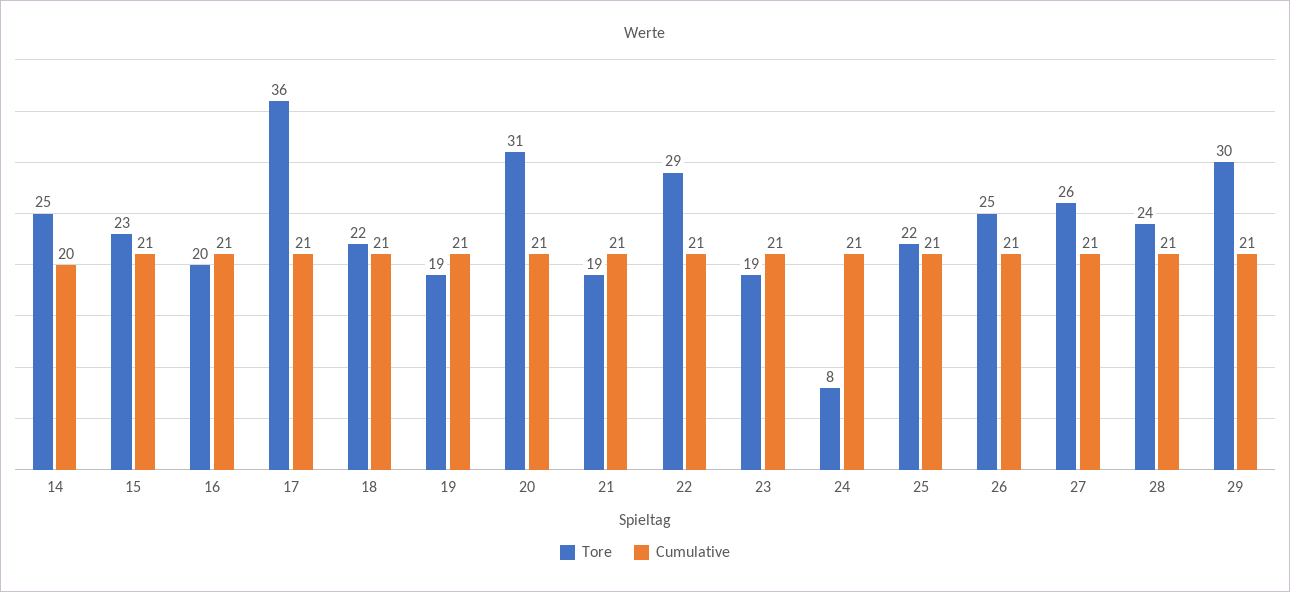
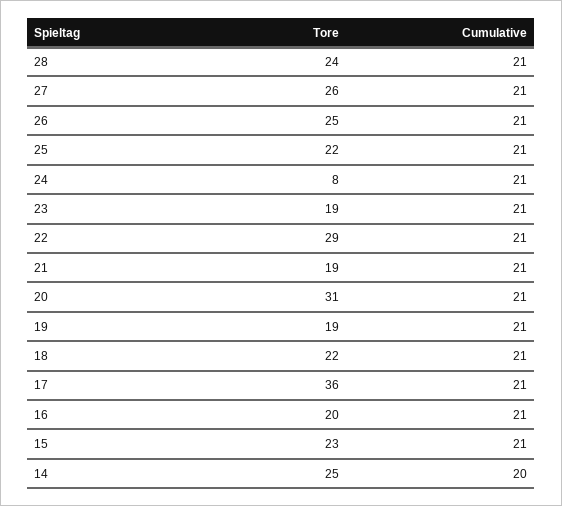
  {
    "Tore": {
      "14": 25,
      "15": 23,
      "16": 20,
      "17": 36,
      "18": 22,
      "19": 19,
      "20": 31,
      "21": 19,
      "22": 29,
      "23": 19,
      "24": 8,
      "25": 22,
      "26": 25,
      "27": 26,
-     "28": 24,
+     "28": 24
-     "29": 30
    },
    "Cumulative": {
      "14": 20,
      "15": 21,
      "16": 21,
      "17": 21,
      "18": 21,
      "19": 21,
      "20": 21,
      "21": 21,
      "22": 21,
      "23": 21,
      "24": 21,
      "25": 21,
      "26": 21,
      "27": 21,
-     "28": 21,
+     "28": 21
-     "29": 21
    }
  }

